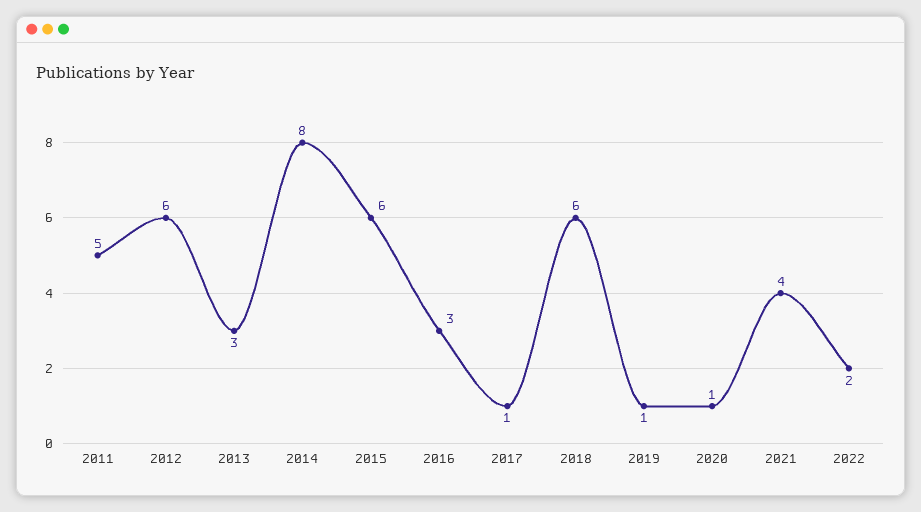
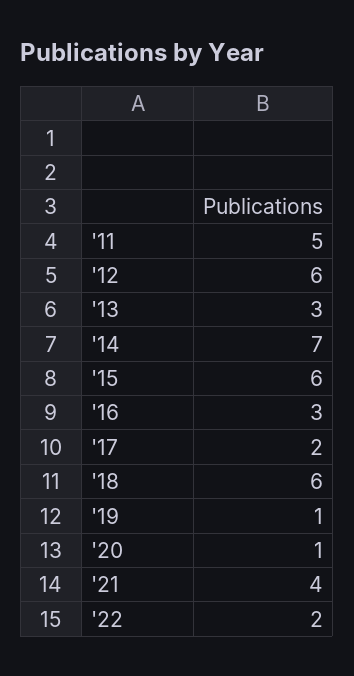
  {
    "2011": 5,
    "2012": 6,
    "2013": 3,
-   "2014": 8,
+   "2014": 7,
    "2015": 6,
    "2016": 3,
-   "2017": 1,
+   "2017": 2,
    "2018": 6,
    "2019": 1,
    "2020": 1,
    "2021": 4,
    "2022": 2
  }

